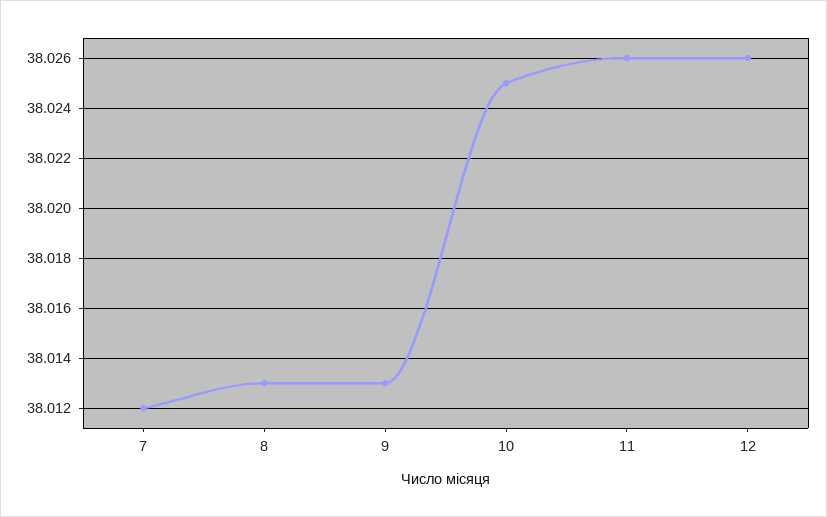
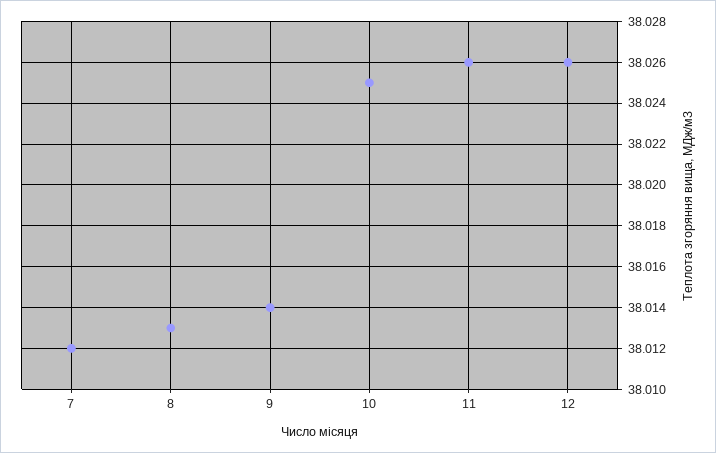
  {
    "7": 38.012,
    "8": 38.013,
-   "9": 38.013,
+   "9": 38.014,
    "10": 38.025,
    "11": 38.026,
    "12": 38.026
  }

